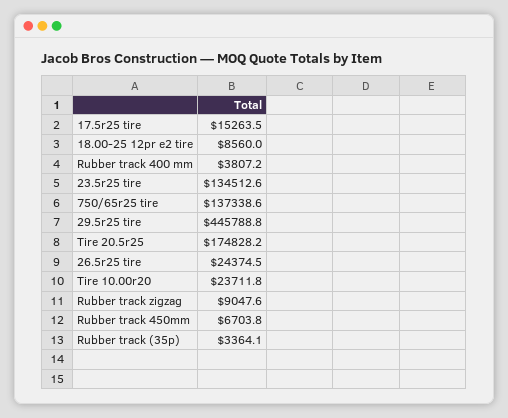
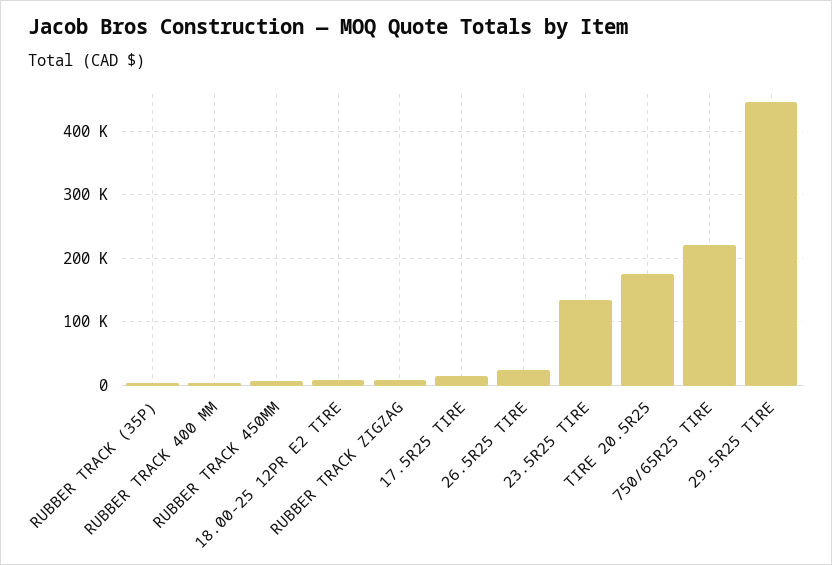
  {
    "17.5r25 tire": 15263.5,
    "18.00-25 12pr e2 tire": 8560,
    "Rubber track 400 mm": 3807.2,
    "23.5r25 tire": 134512.6,
-   "750/65r25 tire": 137338.6,
+   "750/65r25 tire": 220000,
    "29.5r25 tire": 445788.8,
    "Tire 20.5r25": 174828.2,
    "26.5r25 tire": 24374.5,
-   "Tire 10.00r20": 23711.8,
    "Rubber track zigzag": 9047.6,
    "Rubber track 450mm": 6703.8,
    "Rubber track (35p)": 3364.1
  }

